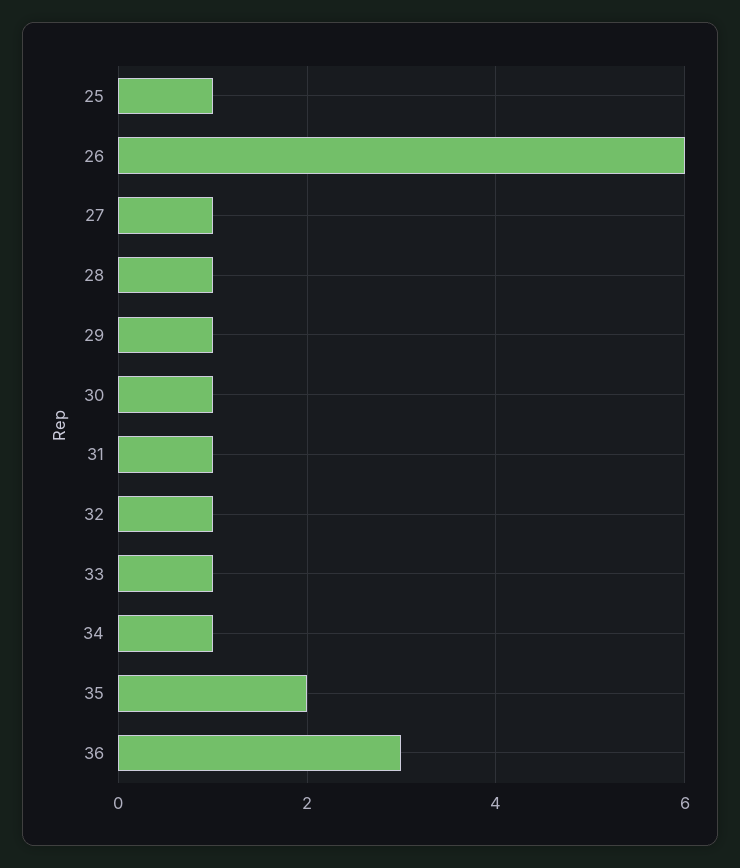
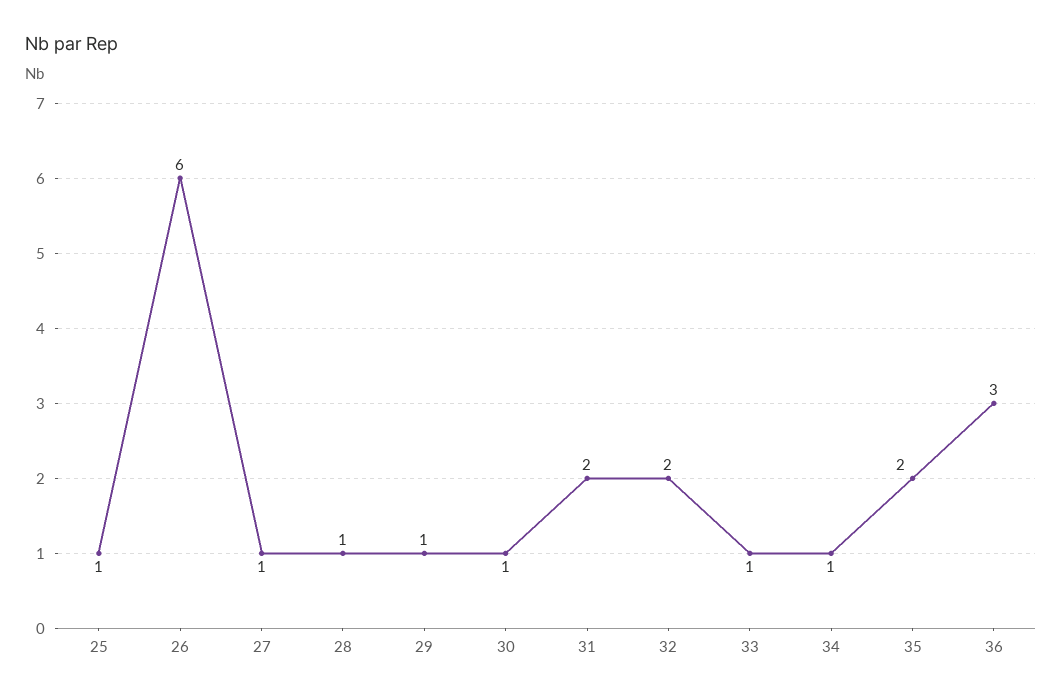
  {
    "25": 1,
    "26": 6,
    "27": 1,
    "28": 1,
    "29": 1,
    "30": 1,
-   "31": 1,
+   "31": 2,
-   "32": 1,
+   "32": 2,
    "33": 1,
    "34": 1,
    "35": 2,
    "36": 3
  }

